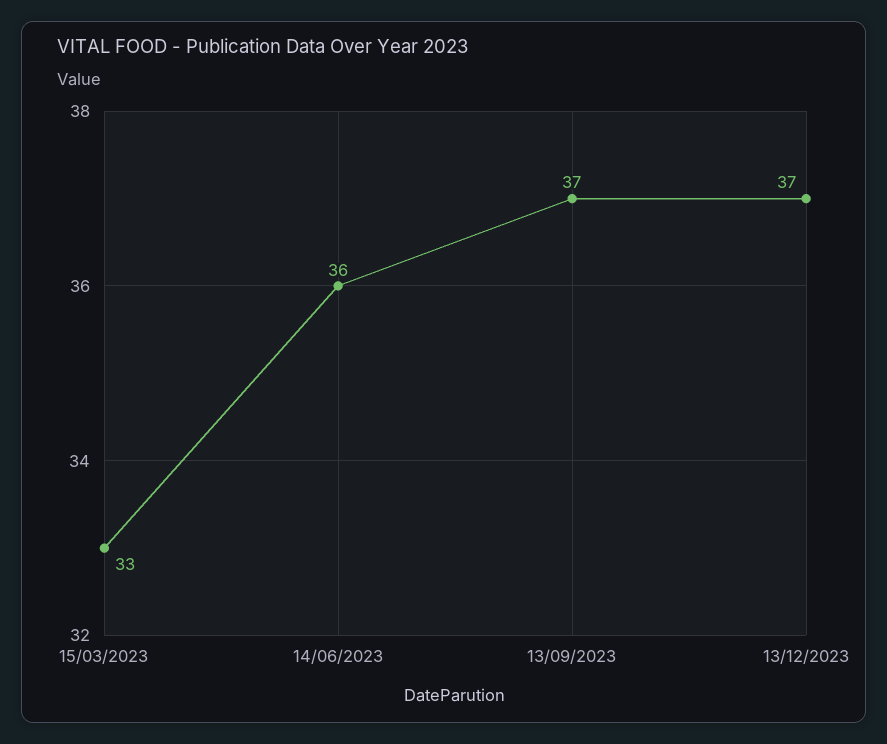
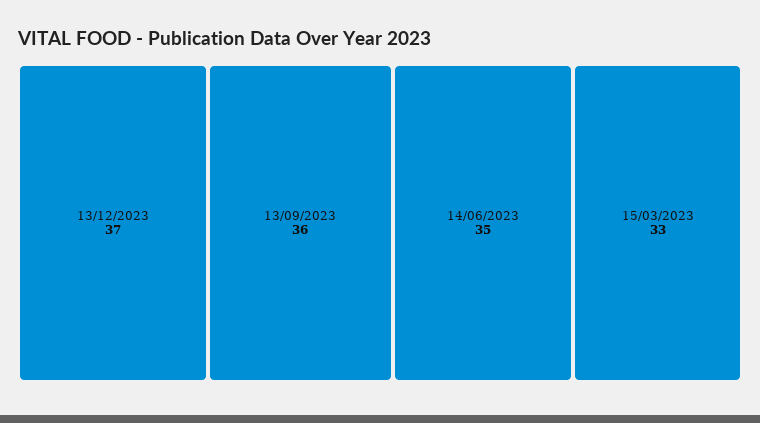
  {
    "15/03/2023": 33,
-   "14/06/2023": 36,
+   "14/06/2023": 35,
-   "13/09/2023": 37,
+   "13/09/2023": 36,
    "13/12/2023": 37
  }

